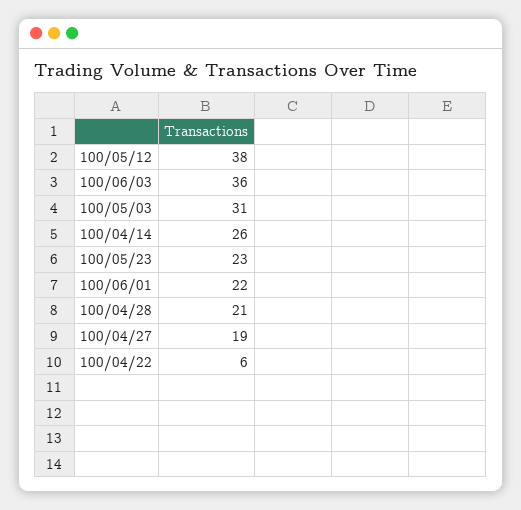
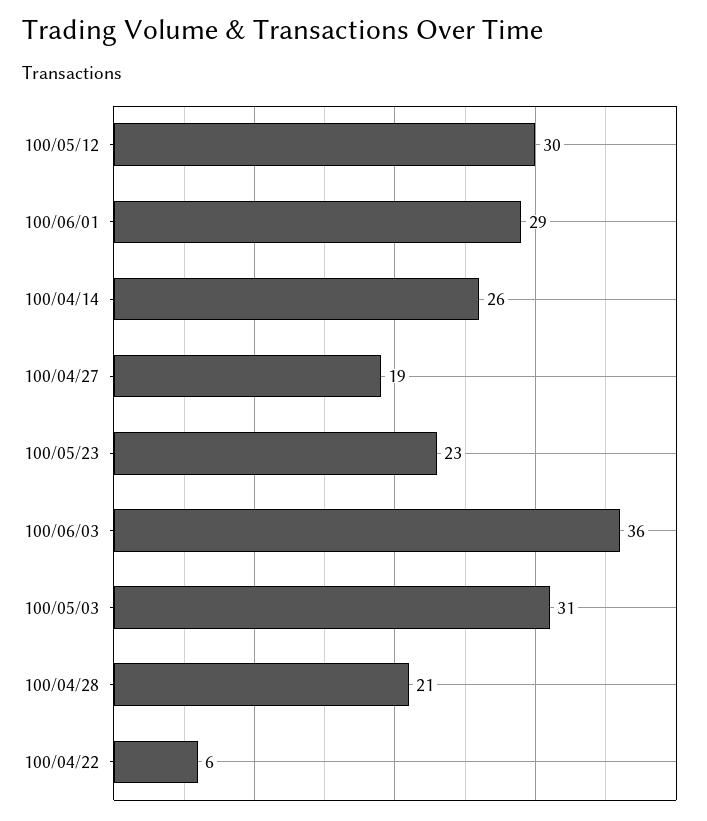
  {
-   "100/05/12": 38,
+   "100/05/12": 30,
    "100/06/03": 36,
    "100/05/03": 31,
    "100/04/14": 26,
    "100/05/23": 23,
-   "100/06/01": 22,
+   "100/06/01": 29,
    "100/04/28": 21,
    "100/04/27": 19,
    "100/04/22": 6
  }

